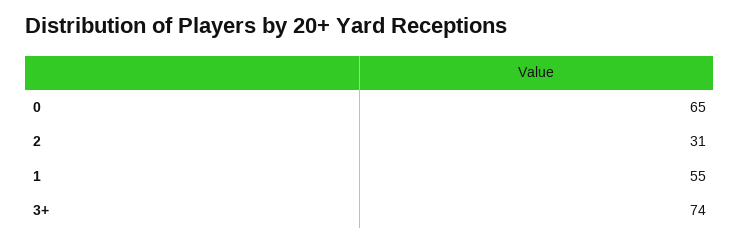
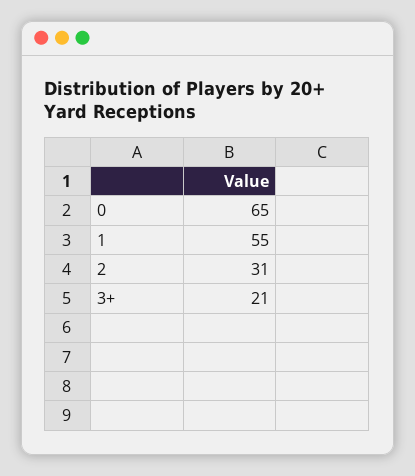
  {
    "0": 65,
    "2": 31,
    "1": 55,
-   "3+": 74
+   "3+": 21
  }

